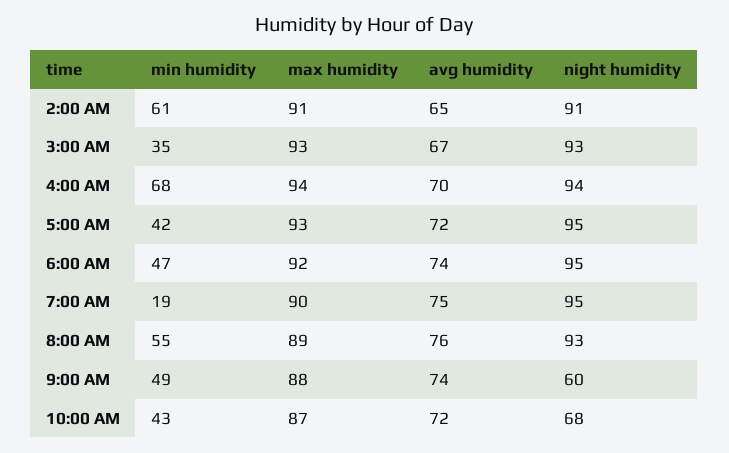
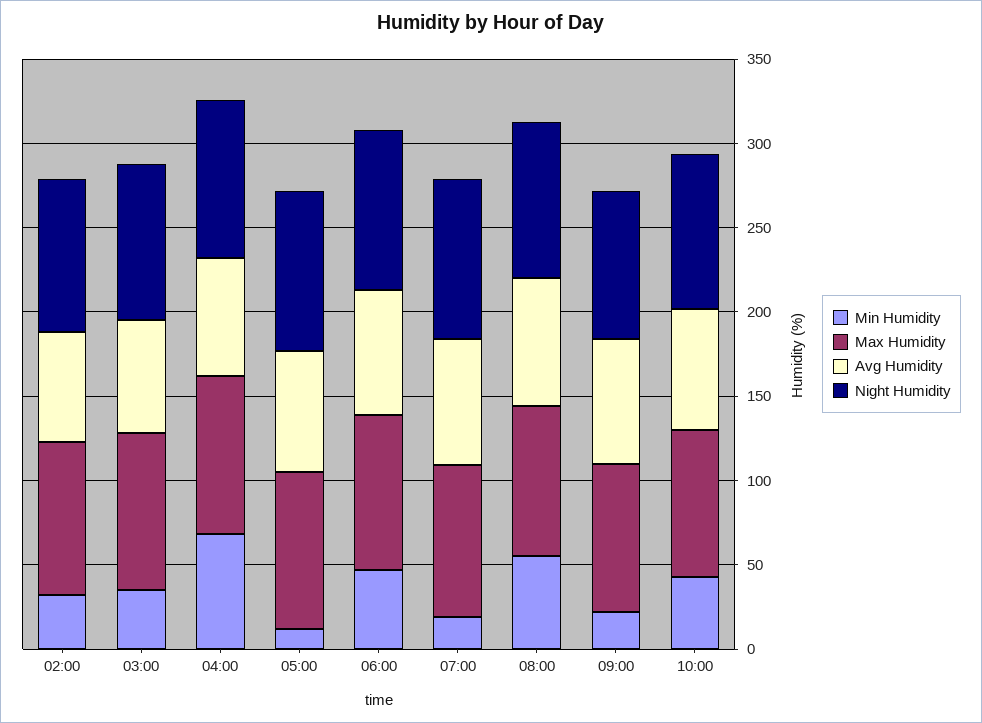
  {
    "min humidity": {
-     "2:00 AM": 61,
+     "2:00 AM": 30,
      "3:00 AM": 35,
      "4:00 AM": 68,
-     "5:00 AM": 42,
+     "5:00 AM": 10,
      "6:00 AM": 47,
      "7:00 AM": 19,
      "8:00 AM": 55,
-     "9:00 AM": 49,
+     "9:00 AM": 20,
      "10:00 AM": 43
    },
    "max humidity": {
      "2:00 AM": 91,
      "3:00 AM": 93,
      "4:00 AM": 94,
      "5:00 AM": 93,
      "6:00 AM": 92,
      "7:00 AM": 90,
      "8:00 AM": 89,
      "9:00 AM": 88,
      "10:00 AM": 87
    },
    "avg humidity": {
      "2:00 AM": 65,
      "3:00 AM": 67,
      "4:00 AM": 70,
      "5:00 AM": 72,
      "6:00 AM": 74,
      "7:00 AM": 75,
      "8:00 AM": 76,
      "9:00 AM": 74,
      "10:00 AM": 72
    },
    "night humidity": {
      "2:00 AM": 91,
      "3:00 AM": 93,
      "4:00 AM": 94,
      "5:00 AM": 95,
      "6:00 AM": 95,
      "7:00 AM": 95,
      "8:00 AM": 93,
-     "9:00 AM": 60,
+     "9:00 AM": 90,
-     "10:00 AM": 68
+     "10:00 AM": 90
    }
  }

